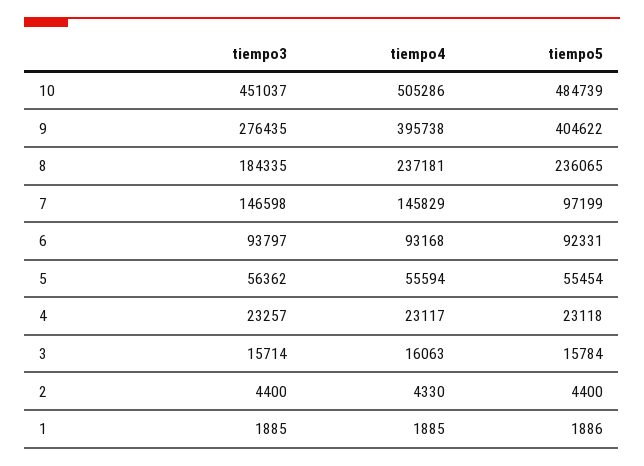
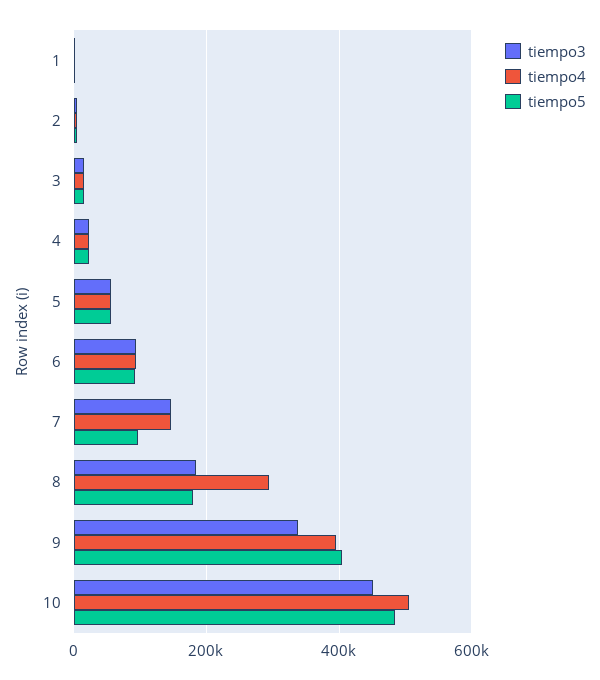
  {
    "tiempo3": {
      "10": 451037,
-     "9": 276435,
+     "9": 340000,
      "8": 184335,
      "7": 146598,
      "6": 93797,
      "5": 56362,
      "4": 23257,
      "3": 15714,
      "2": 4400,
      "1": 1885
    },
    "tiempo4": {
      "10": 505286,
      "9": 395738,
-     "8": 237181,
+     "8": 300000,
      "7": 145829,
      "6": 93168,
      "5": 55594,
      "4": 23117,
      "3": 16063,
      "2": 4330,
      "1": 1885
    },
    "tiempo5": {
      "10": 484739,
      "9": 404622,
-     "8": 236065,
+     "8": 180000,
      "7": 97199,
      "6": 92331,
      "5": 55454,
      "4": 23118,
      "3": 15784,
      "2": 4400,
      "1": 1886
    }
  }

